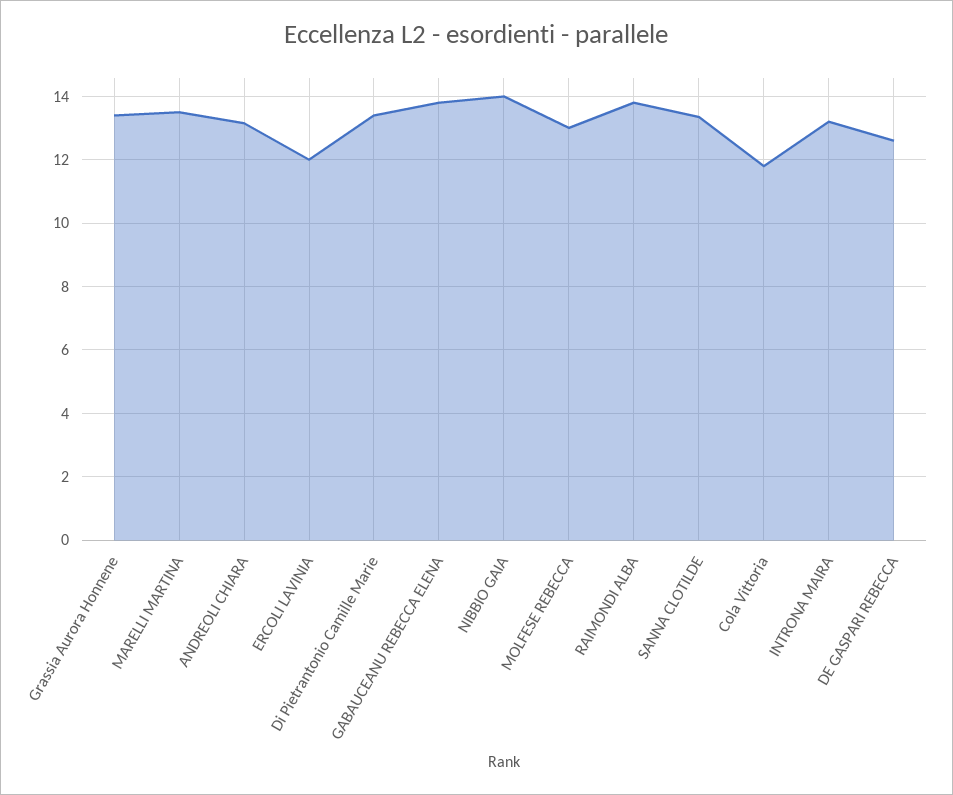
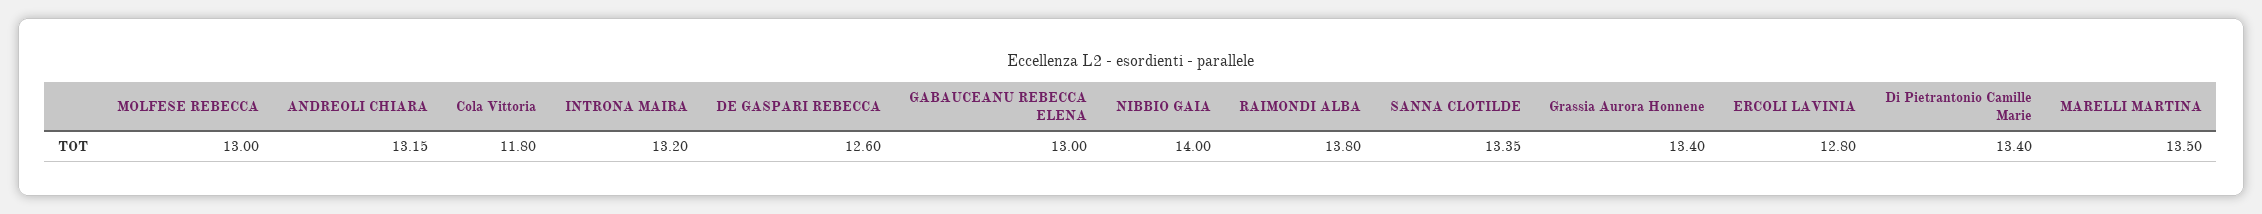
  {
    "Grassia Aurora Honnene": 13.4,
    "MARELLI MARTINA": 13.5,
    "ANDREOLI CHIARA": 13.15,
-   "ERCOLI LAVINIA": 12,
+   "ERCOLI LAVINIA": 12.8,
    "Di Pietrantonio Camille Marie": 13.4,
-   "GABAUCEANU REBECCA ELENA": 13.8,
+   "GABAUCEANU REBECCA ELENA": 13,
    "NIBBIO GAIA": 14,
    "MOLFESE REBECCA": 13,
    "RAIMONDI ALBA": 13.8,
    "SANNA CLOTILDE": 13.35,
    "Cola Vittoria": 11.8,
    "INTRONA MAIRA": 13.2,
    "DE GASPARI REBECCA": 12.6
  }

